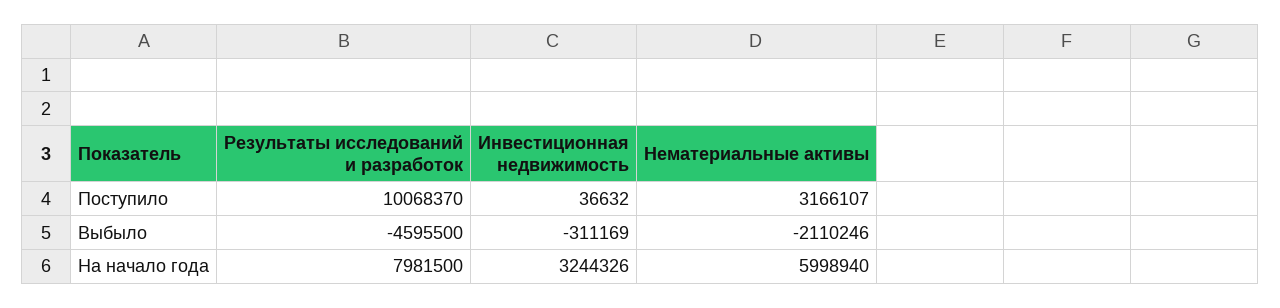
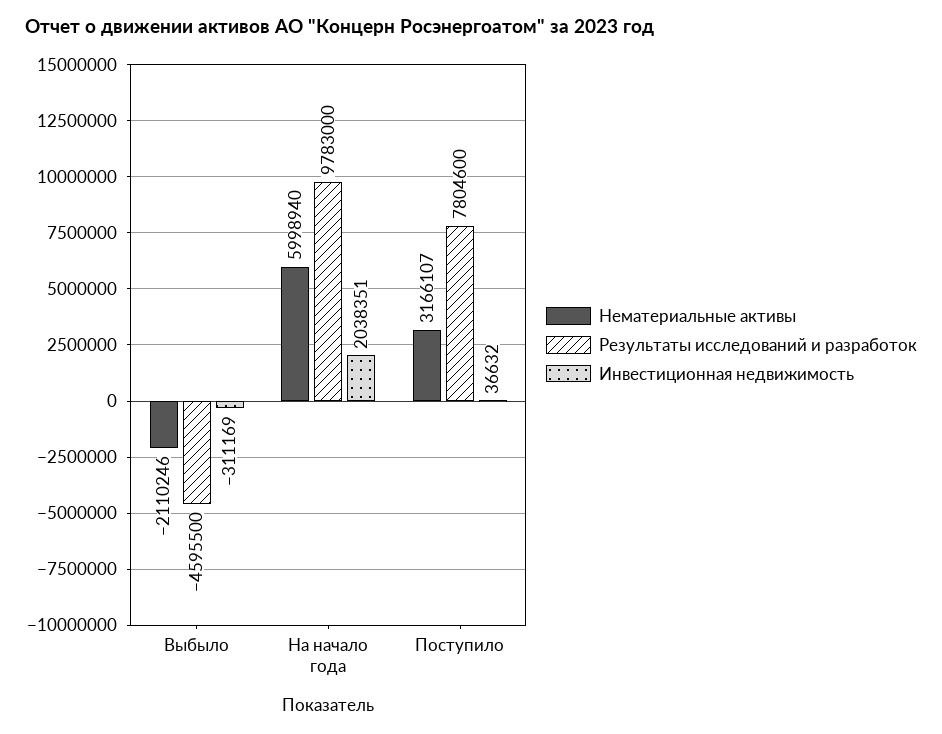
  {
    "Результаты исследований и разработок": {
-     "Поступило": 10068370,
+     "Поступило": 7804600,
      "Выбыло": -4595500,
-     "На начало года": 7981500
+     "На начало года": 9783000
    },
    "Инвестиционная недвижимость": {
      "Поступило": 36632,
      "Выбыло": -311169,
-     "На начало года": 3244326
+     "На начало года": 2038351
    },
    "Нематериальные активы": {
      "Поступило": 3166107,
      "Выбыло": -2110246,
      "На начало года": 5998940
    }
  }

